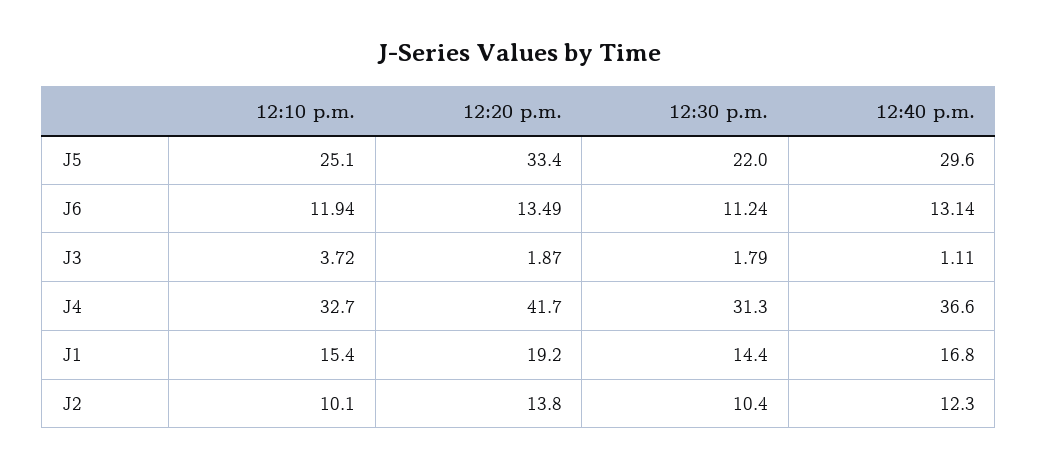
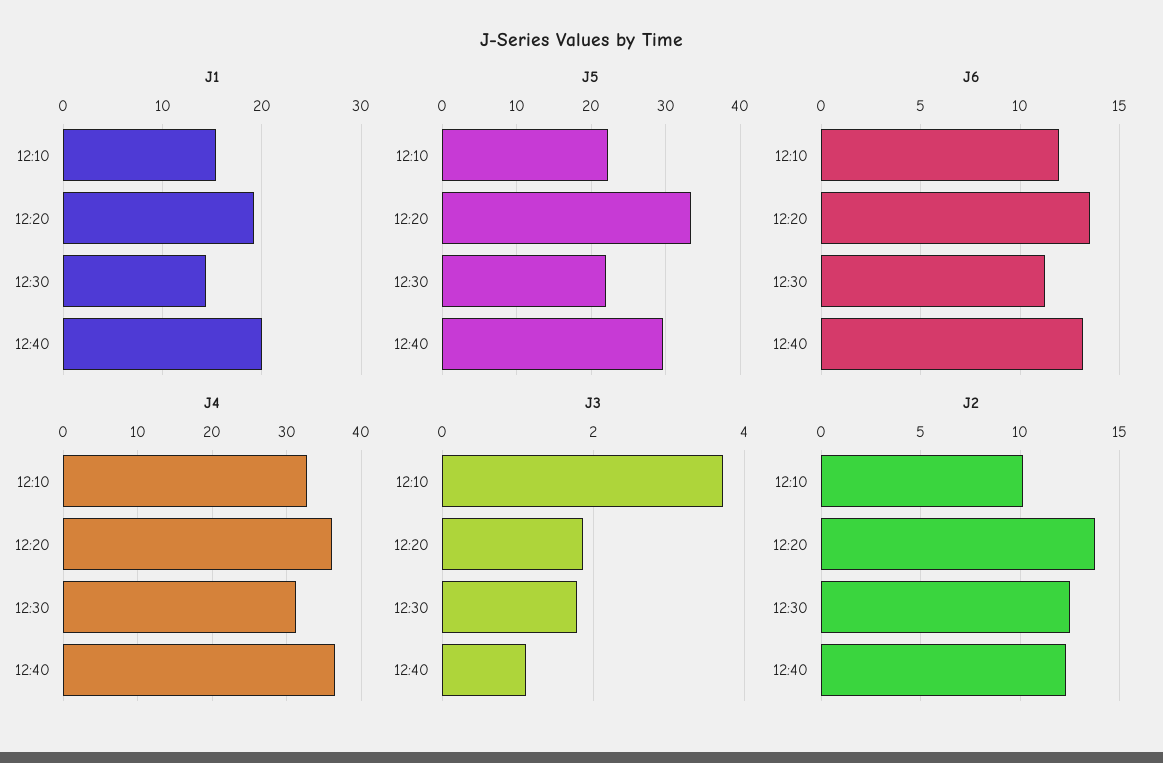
  {
    "J5": {
-     "12:10 p.m.": 25.1,
+     "12:10 p.m.": 22,
      "12:20 p.m.": 33.4,
      "12:30 p.m.": 22,
      "12:40 p.m.": 29.6
    },
    "J6": {
      "12:10 p.m.": 11.94,
      "12:20 p.m.": 13.49,
      "12:30 p.m.": 11.24,
      "12:40 p.m.": 13.14
    },
    "J3": {
      "12:10 p.m.": 3.72,
      "12:20 p.m.": 1.87,
      "12:30 p.m.": 1.79,
      "12:40 p.m.": 1.11
    },
    "J4": {
      "12:10 p.m.": 32.7,
-     "12:20 p.m.": 41.7,
+     "12:20 p.m.": 36,
      "12:30 p.m.": 31.3,
      "12:40 p.m.": 36.6
    },
    "J1": {
      "12:10 p.m.": 15.4,
      "12:20 p.m.": 19.2,
      "12:30 p.m.": 14.4,
-     "12:40 p.m.": 16.8
+     "12:40 p.m.": 20
    },
    "J2": {
      "12:10 p.m.": 10.1,
      "12:20 p.m.": 13.8,
-     "12:30 p.m.": 10.4,
+     "12:30 p.m.": 12.5,
      "12:40 p.m.": 12.3
    }
  }

